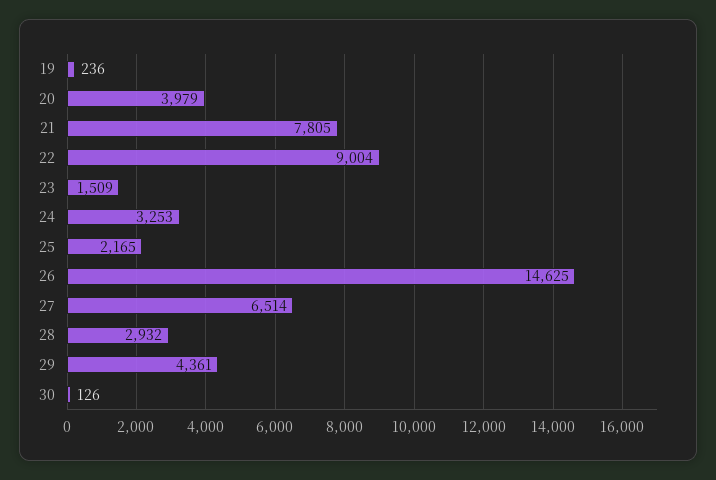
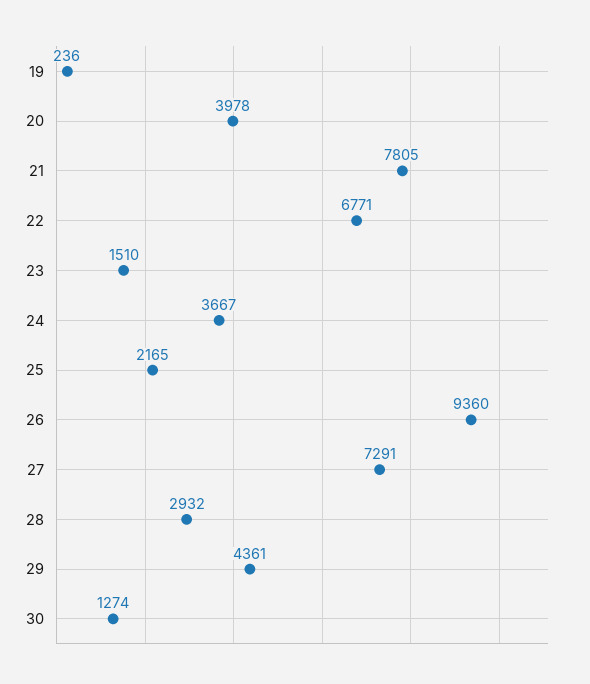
  {
    "19": 236,
-   "20": 3979,
+   "20": 3978,
    "21": 7805,
-   "22": 9004,
+   "22": 6771,
-   "23": 1509,
+   "23": 1510,
-   "24": 3253,
+   "24": 3667,
    "25": 2165,
-   "26": 14625,
+   "26": 9360,
-   "27": 6514,
+   "27": 7291,
    "28": 2932,
    "29": 4361,
-   "30": 126
+   "30": 1274
  }

